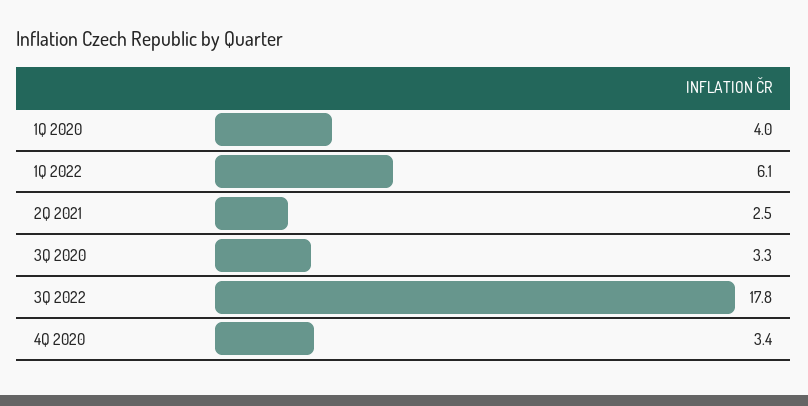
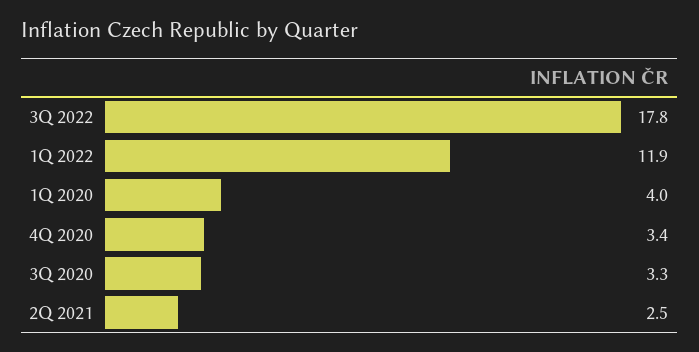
  {
    "1Q 2020": 4,
-   "1Q 2022": 6.1,
+   "1Q 2022": 11.9,
    "2Q 2021": 2.5,
    "3Q 2020": 3.3,
    "3Q 2022": 17.8,
    "4Q 2020": 3.4
  }

